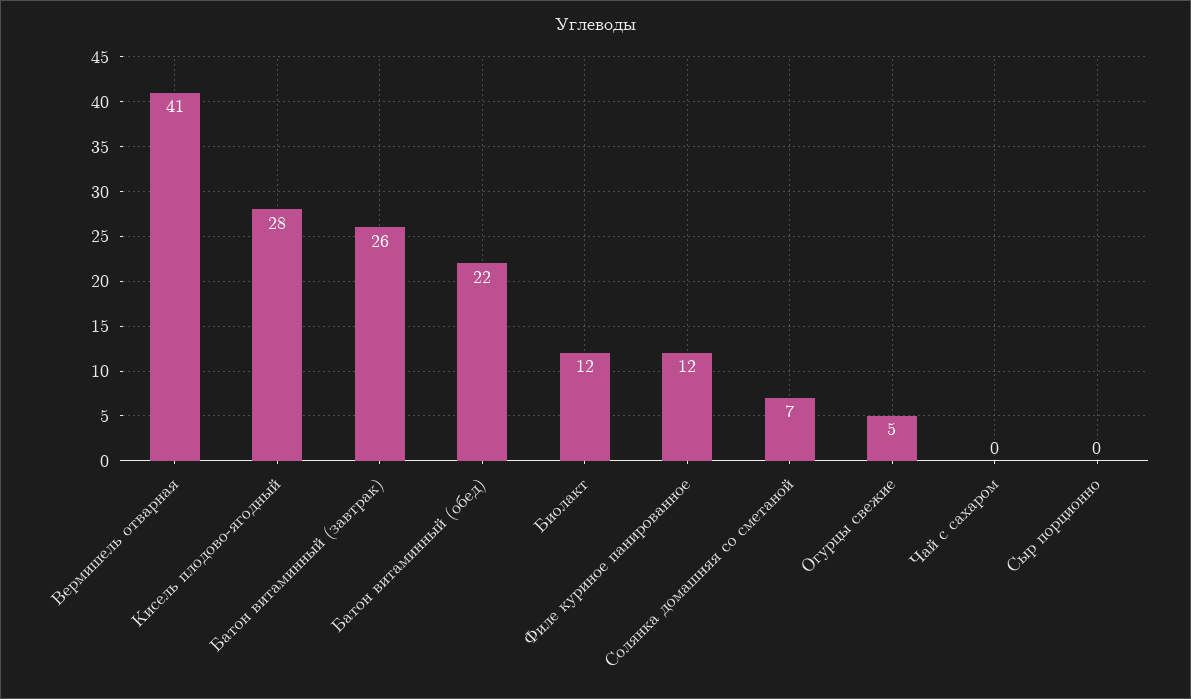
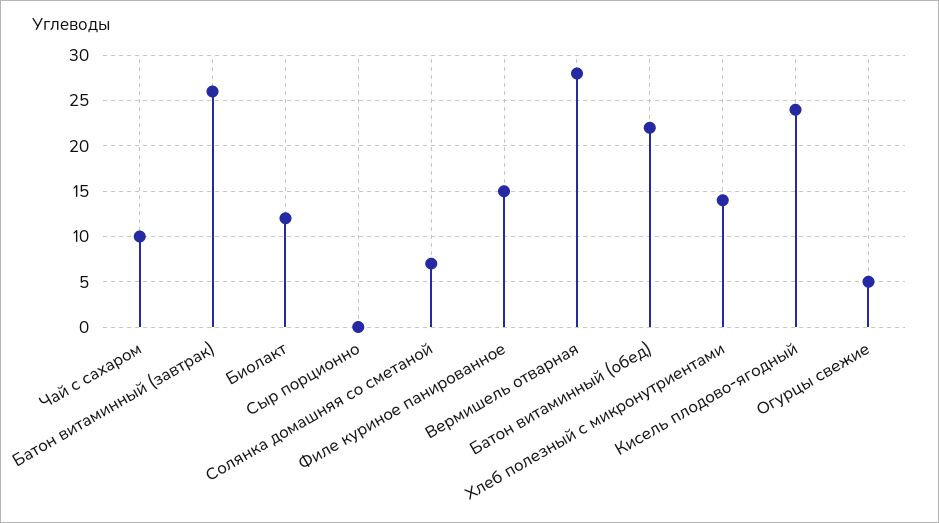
  {
-   "Вермишель отварная": 41,
+   "Вермишель отварная": 28,
-   "Кисель плодово-ягодный": 28,
+   "Кисель плодово-ягодный": 24,
    "Батон витаминный (завтрак)": 26,
    "Батон витаминный (обед)": 22,
    "Биолакт": 12,
-   "Филе куриное панированное": 12,
+   "Филе куриное панированное": 15,
    "Солянка домашняя со сметаной": 7,
    "Огурцы свежие": 5,
-   "Чай с сахаром": 0,
+   "Чай с сахаром": 10,
-   "Сыр порционно": 0
+   "Сыр порционно": 0,
+   "Хлеб полезный с микронутриентами": 14
  }

